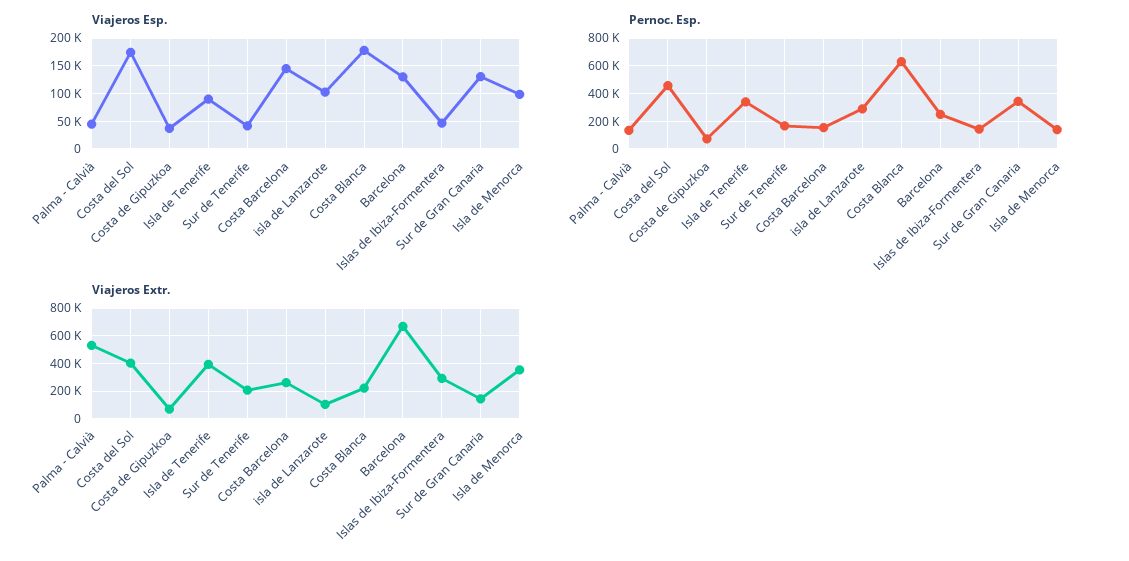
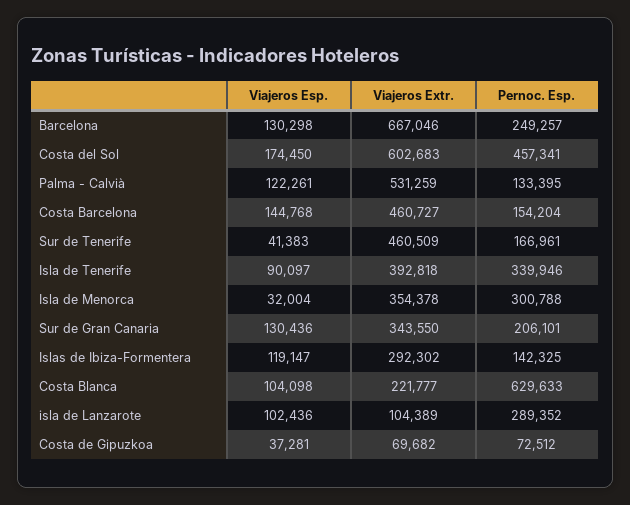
  {
    "Viajeros Esp.": {
-     "Palma - Calvià": 50000,
+     "Palma - Calvià": 122261,
      "Costa del Sol": 174450,
      "Costa de Gipuzkoa": 37281,
      "Isla de Tenerife": 90097,
      "Sur de Tenerife": 41383,
      "Costa Barcelona": 144768,
      "isla de Lanzarote": 102436,
-     "Costa Blanca": 175000,
+     "Costa Blanca": 104098,
      "Barcelona": 130298,
-     "Islas de Ibiza-Formentera": 50000,
+     "Islas de Ibiza-Formentera": 119147,
      "Sur de Gran Canaria": 130436,
-     "Isla de Menorca": 100000
+     "Isla de Menorca": 32004
    },
    "Pernoc. Esp.": {
      "Palma - Calvià": 133395,
      "Costa del Sol": 457341,
      "Costa de Gipuzkoa": 72512,
      "Isla de Tenerife": 339946,
      "Sur de Tenerife": 166961,
      "Costa Barcelona": 154204,
      "isla de Lanzarote": 289352,
      "Costa Blanca": 629633,
      "Barcelona": 249257,
      "Islas de Ibiza-Formentera": 142325,
-     "Sur de Gran Canaria": 350000,
+     "Sur de Gran Canaria": 206101,
-     "Isla de Menorca": 150000
+     "Isla de Menorca": 300788
    },
    "Viajeros Extr.": {
      "Palma - Calvià": 531259,
-     "Costa del Sol": 400000,
+     "Costa del Sol": 602683,
      "Costa de Gipuzkoa": 69682,
      "Isla de Tenerife": 392818,
-     "Sur de Tenerife": 200000,
+     "Sur de Tenerife": 460509,
-     "Costa Barcelona": 250000,
+     "Costa Barcelona": 460727,
      "isla de Lanzarote": 104389,
      "Costa Blanca": 221777,
      "Barcelona": 667046,
      "Islas de Ibiza-Formentera": 292302,
-     "Sur de Gran Canaria": 150000,
+     "Sur de Gran Canaria": 343550,
      "Isla de Menorca": 354378
    }
  }

